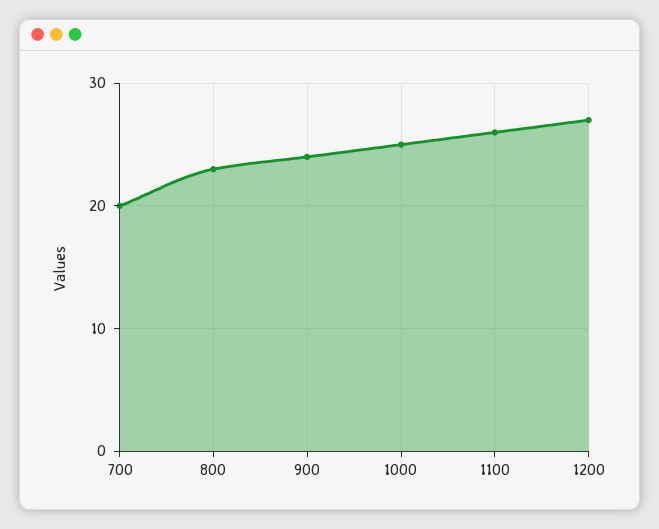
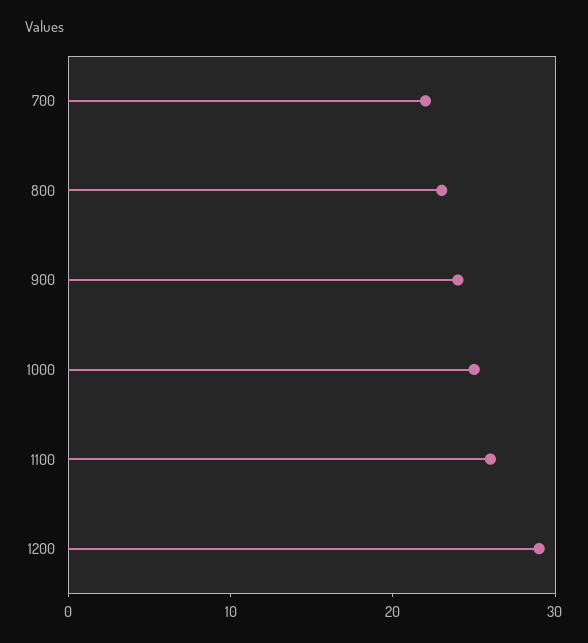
  {
-   "700": 20,
+   "700": 22,
    "800": 23,
    "900": 24,
    "1000": 25,
    "1100": 26,
-   "1200": 27
+   "1200": 29
  }

